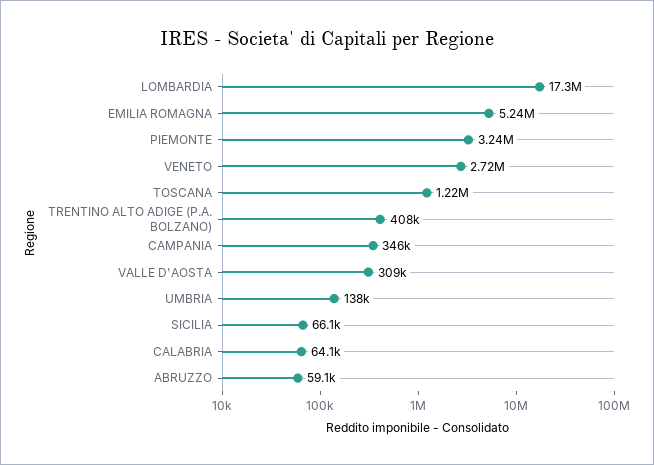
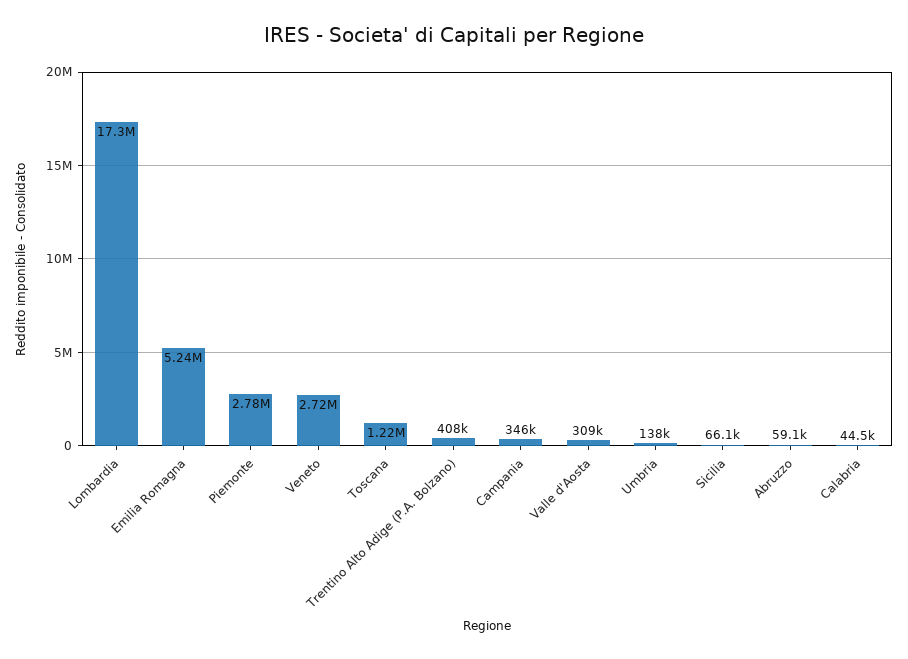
  {
    "LOMBARDIA": 17300000,
    "EMILIA ROMAGNA": 5240000,
-   "PIEMONTE": 3240000,
+   "PIEMONTE": 2780000,
    "VENETO": 2720000,
    "TOSCANA": 1220000,
    "TRENTINO ALTO ADIGE (P.A. BOLZANO)": 408000,
    "CAMPANIA": 346000,
    "VALLE D'AOSTA": 309000,
    "UMBRIA": 138000,
    "SICILIA": 66100,
-   "CALABRIA": 64100,
+   "CALABRIA": 44500,
    "ABRUZZO": 59100
  }

